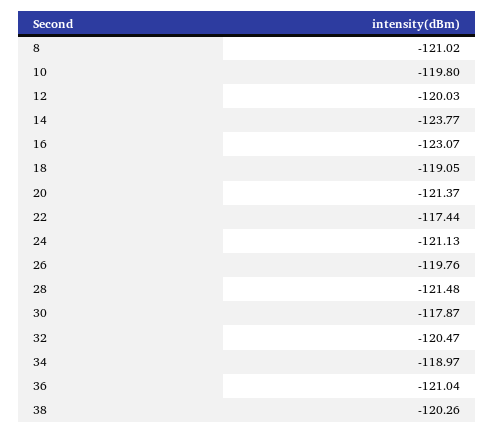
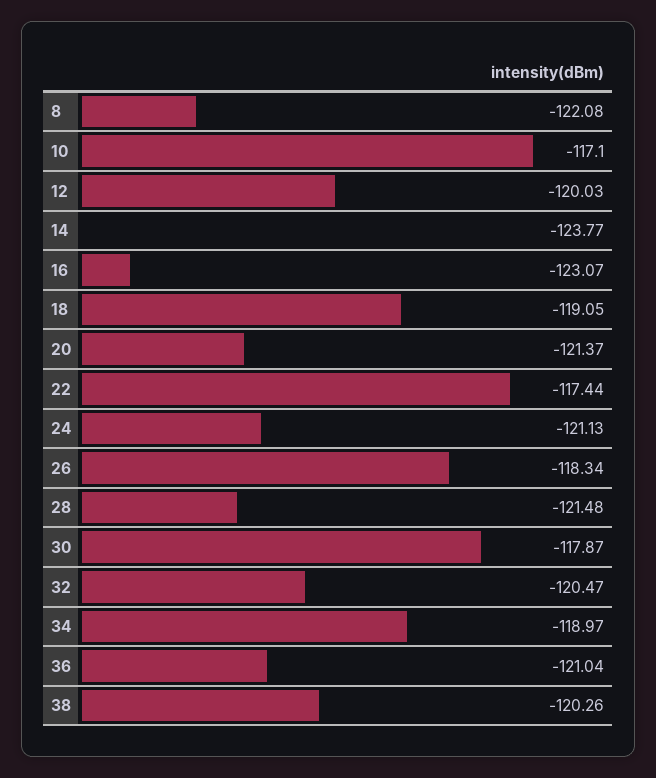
  {
-   "8": -121.02,
+   "8": -122.08,
-   "10": -119.8,
+   "10": -117.1,
    "12": -120.03,
    "14": -123.77,
    "16": -123.07,
    "18": -119.05,
    "20": -121.37,
    "22": -117.44,
    "24": -121.13,
-   "26": -119.76,
+   "26": -118.34,
    "28": -121.48,
    "30": -117.87,
    "32": -120.47,
    "34": -118.97,
    "36": -121.04,
    "38": -120.26
  }

